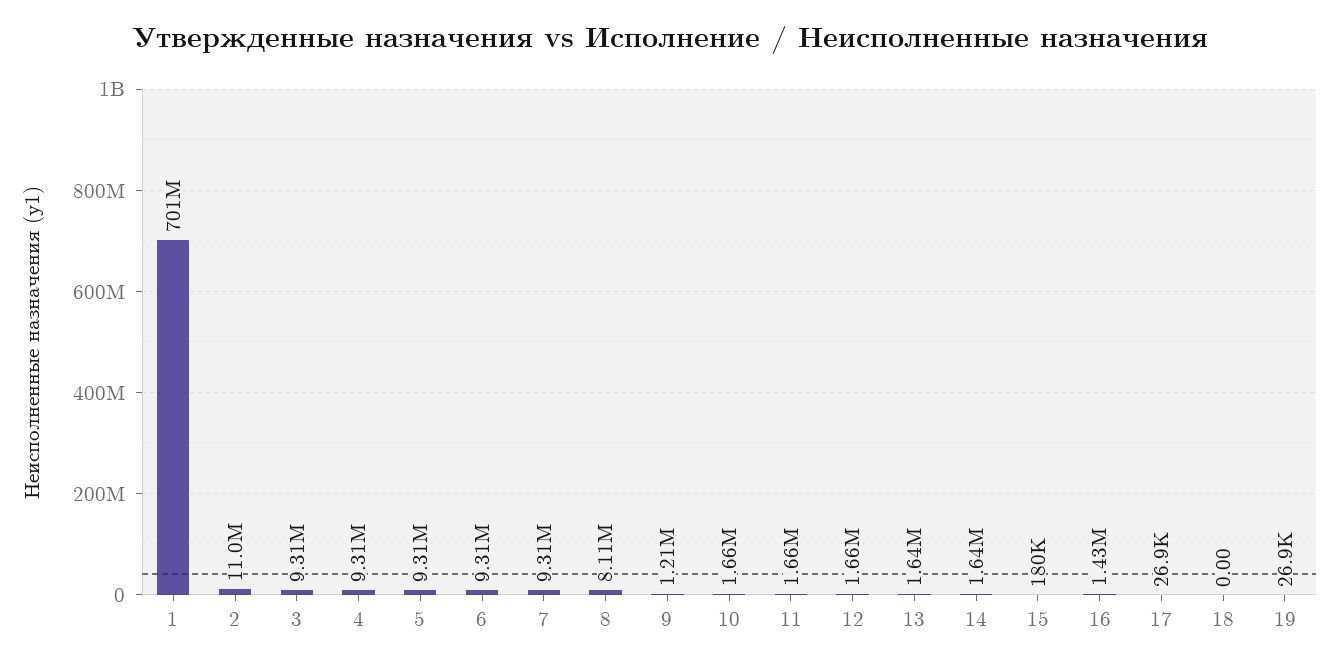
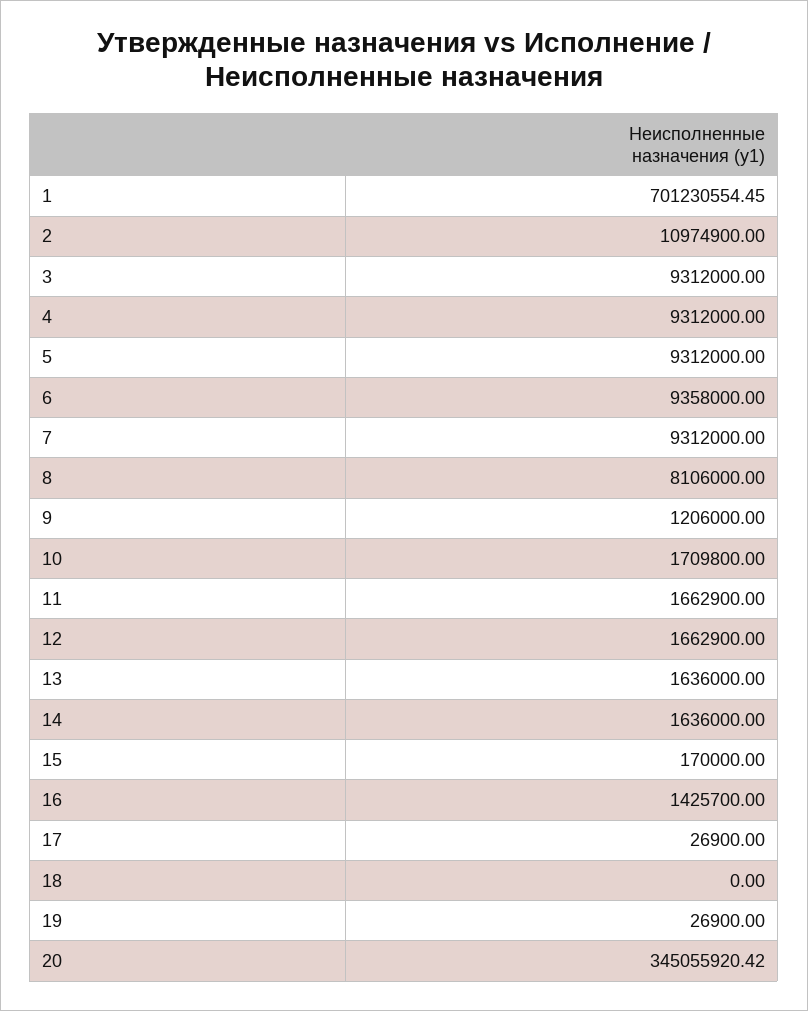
  {
    "1": 701230554.45,
    "2": 10974900,
    "3": 9312000,
    "4": 9312000,
    "5": 9312000,
-   "6": 9310000,
+   "6": 9358000,
    "7": 9312000,
    "8": 8106000,
    "9": 1206000,
-   "10": 1660000,
+   "10": 1709800,
    "11": 1662900,
    "12": 1662900,
    "13": 1636000,
    "14": 1636000,
-   "15": 180000,
+   "15": 170000,
    "16": 1425700,
    "17": 26900,
    "18": 0,
-   "19": 26900
+   "19": 26900,
+   "20": 345055920.42
  }

